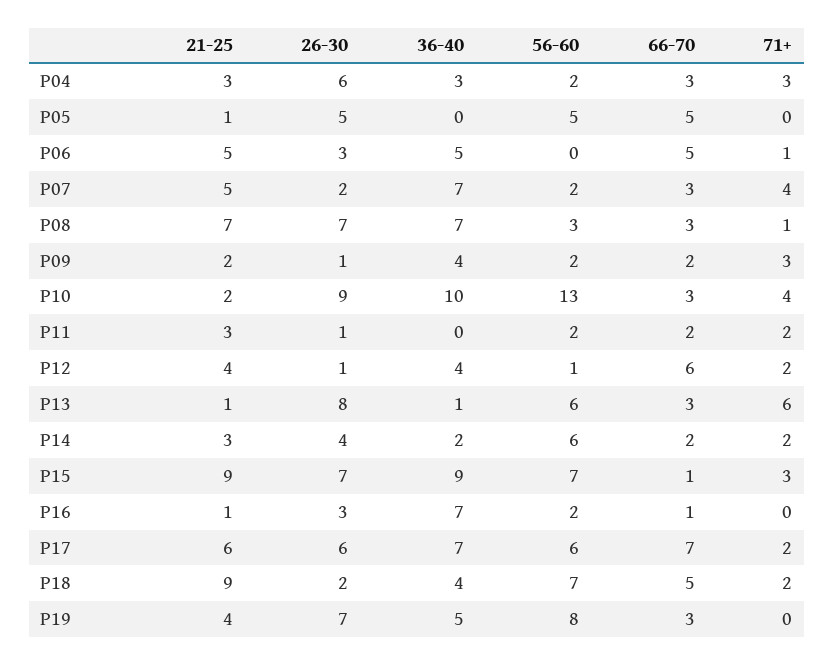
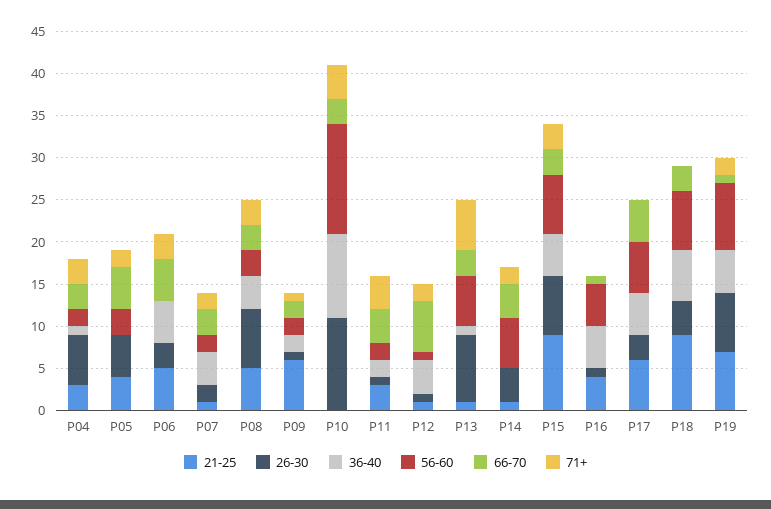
  {
    "21-25": {
      "P04": 3,
-     "P05": 1,
+     "P05": 4,
      "P06": 5,
-     "P07": 5,
+     "P07": 1,
-     "P08": 7,
+     "P08": 5,
-     "P09": 2,
+     "P09": 6,
-     "P10": 2,
+     "P10": 0,
      "P11": 3,
-     "P12": 4,
+     "P12": 1,
      "P13": 1,
-     "P14": 3,
+     "P14": 1,
      "P15": 9,
-     "P16": 1,
+     "P16": 4,
      "P17": 6,
      "P18": 9,
-     "P19": 4
+     "P19": 7
    },
    "26-30": {
      "P04": 6,
      "P05": 5,
      "P06": 3,
      "P07": 2,
      "P08": 7,
      "P09": 1,
-     "P10": 9,
+     "P10": 11,
      "P11": 1,
      "P12": 1,
      "P13": 8,
      "P14": 4,
      "P15": 7,
-     "P16": 3,
+     "P16": 1,
-     "P17": 6,
+     "P17": 3,
-     "P18": 2,
+     "P18": 4,
      "P19": 7
    },
    "36-40": {
-     "P04": 3,
+     "P04": 1,
      "P05": 0,
      "P06": 5,
-     "P07": 7,
+     "P07": 4,
-     "P08": 7,
+     "P08": 4,
-     "P09": 4,
+     "P09": 2,
      "P10": 10,
-     "P11": 0,
+     "P11": 2,
      "P12": 4,
      "P13": 1,
-     "P14": 2,
+     "P14": 0,
-     "P15": 9,
+     "P15": 5,
-     "P16": 7,
+     "P16": 5,
-     "P17": 7,
+     "P17": 5,
-     "P18": 4,
+     "P18": 6,
      "P19": 5
    },
    "56-60": {
      "P04": 2,
-     "P05": 5,
+     "P05": 3,
      "P06": 0,
      "P07": 2,
      "P08": 3,
      "P09": 2,
      "P10": 13,
      "P11": 2,
      "P12": 1,
      "P13": 6,
      "P14": 6,
      "P15": 7,
-     "P16": 2,
+     "P16": 5,
      "P17": 6,
      "P18": 7,
      "P19": 8
    },
    "66-70": {
      "P04": 3,
      "P05": 5,
      "P06": 5,
      "P07": 3,
      "P08": 3,
      "P09": 2,
      "P10": 3,
-     "P11": 2,
+     "P11": 4,
      "P12": 6,
      "P13": 3,
-     "P14": 2,
+     "P14": 4,
-     "P15": 1,
+     "P15": 3,
      "P16": 1,
-     "P17": 7,
+     "P17": 5,
-     "P18": 5,
+     "P18": 3,
-     "P19": 3
+     "P19": 1
    },
    "71+": {
      "P04": 3,
-     "P05": 0,
+     "P05": 2,
-     "P06": 1,
+     "P06": 3,
-     "P07": 4,
+     "P07": 2,
-     "P08": 1,
+     "P08": 3,
-     "P09": 3,
+     "P09": 1,
      "P10": 4,
-     "P11": 2,
+     "P11": 4,
      "P12": 2,
      "P13": 6,
      "P14": 2,
      "P15": 3,
      "P16": 0,
-     "P17": 2,
+     "P17": 0,
-     "P18": 2,
+     "P18": 0,
-     "P19": 0
+     "P19": 2
    }
  }

